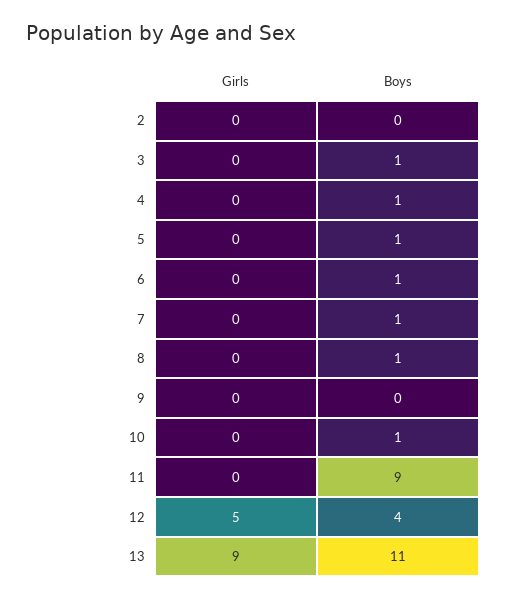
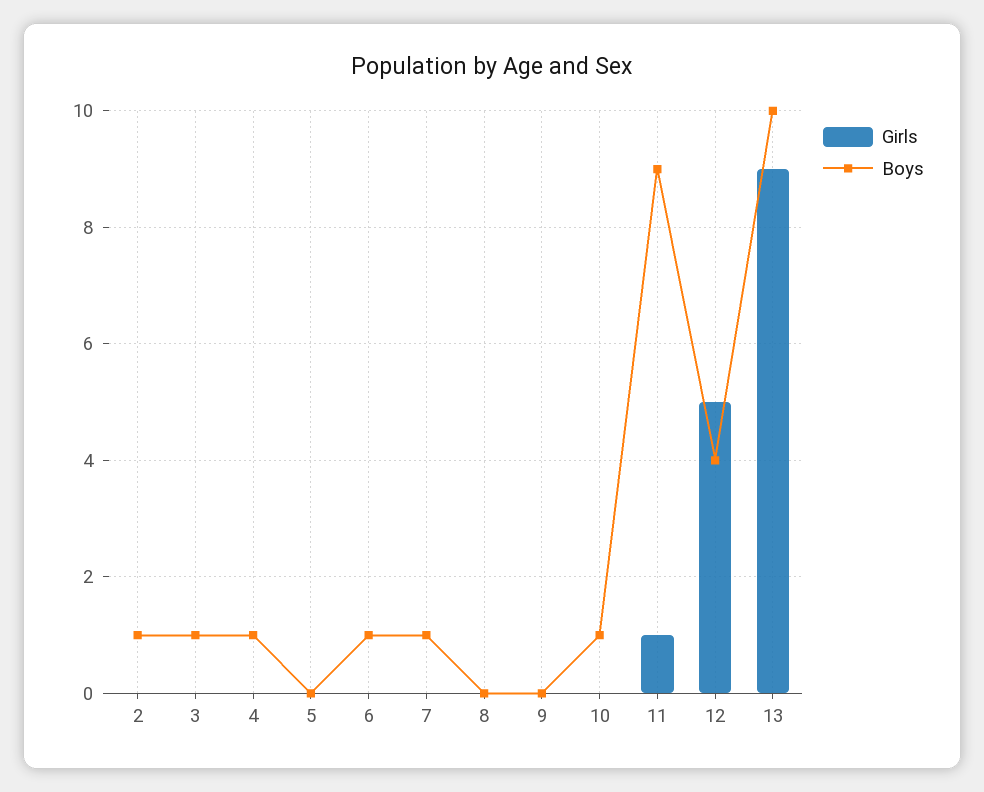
  {
    "Girls": {
      "2": 0,
      "3": 0,
      "4": 0,
      "5": 0,
      "6": 0,
      "7": 0,
      "8": 0,
      "9": 0,
      "10": 0,
-     "11": 0,
+     "11": 1,
      "12": 5,
      "13": 9
    },
    "Boys": {
-     "2": 0,
+     "2": 1,
      "3": 1,
      "4": 1,
-     "5": 1,
+     "5": 0,
      "6": 1,
      "7": 1,
-     "8": 1,
+     "8": 0,
      "9": 0,
      "10": 1,
      "11": 9,
      "12": 4,
-     "13": 11
+     "13": 10
    }
  }

